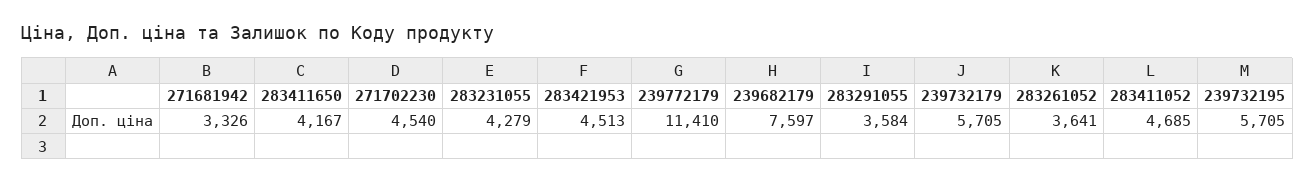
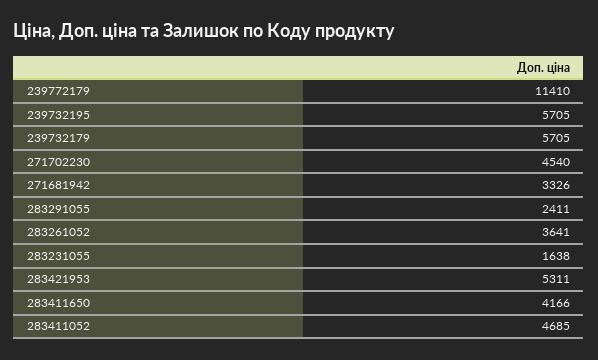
  {
    "271681942": 3326,
-   "283411650": 4167,
+   "283411650": 4166,
    "271702230": 4540,
-   "283231055": 4279,
+   "283231055": 1638,
-   "283421953": 4513,
+   "283421953": 5311,
    "239772179": 11410,
-   "239682179": 7597,
-   "283291055": 3584,
+   "283291055": 2411,
    "239732179": 5705,
    "283261052": 3641,
    "283411052": 4685,
    "239732195": 5705
  }

